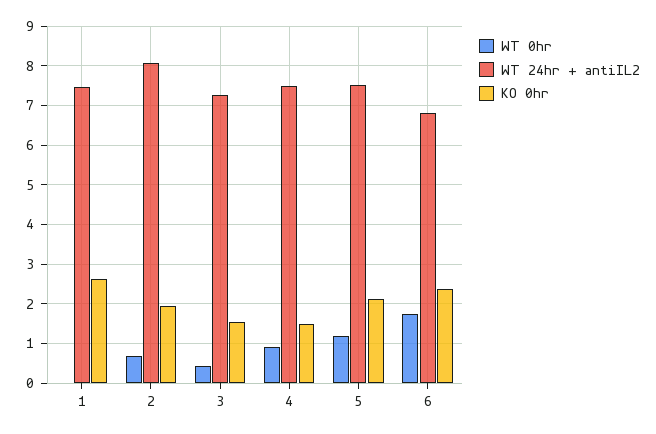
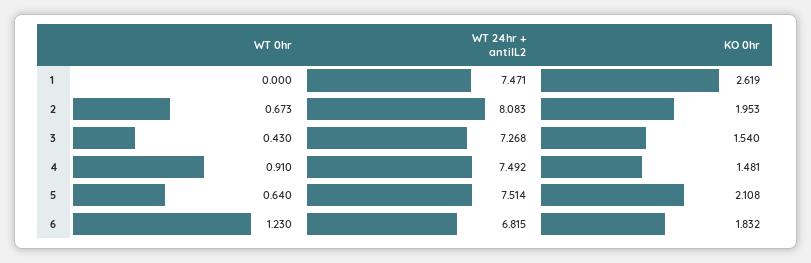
  {
    "WT 0hr": {
      "1": 0,
      "2": 0.673,
      "3": 0.43,
      "4": 0.91,
-     "5": 1.2,
+     "5": 0.64,
-     "6": 1.8
+     "6": 1.23
    },
    "WT 24hr + antiIL2": {
      "1": 7.471,
      "2": 8.083,
      "3": 7.268,
      "4": 7.492,
      "5": 7.514,
      "6": 6.815
    },
    "KO 0hr": {
      "1": 2.619,
      "2": 1.953,
      "3": 1.54,
      "4": 1.481,
      "5": 2.108,
-     "6": 2.4
+     "6": 1.832
    }
  }

